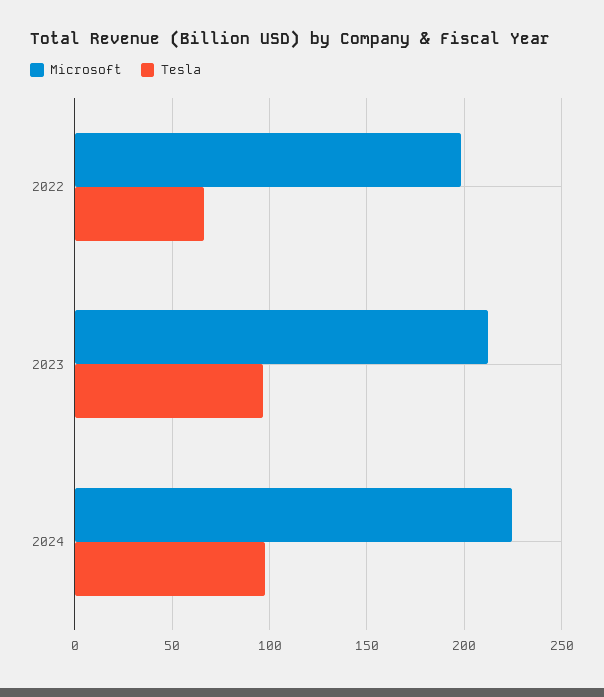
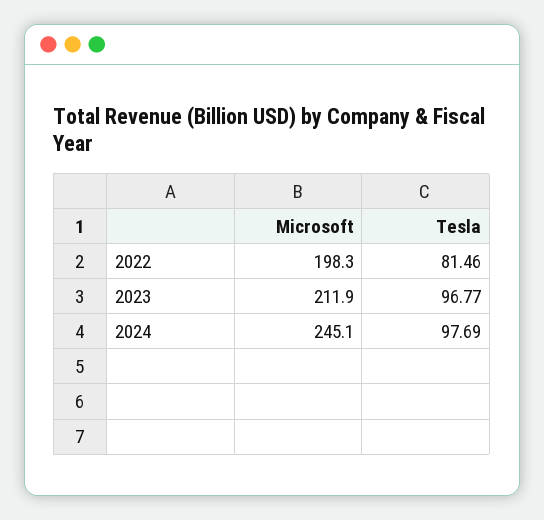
  {
    "Microsoft": {
      "2022": 198.3,
      "2023": 211.9,
-     "2024": 225
+     "2024": 245.1
    },
    "Tesla": {
-     "2022": 65,
+     "2022": 81.46,
      "2023": 96.77,
      "2024": 97.69
    }
  }

